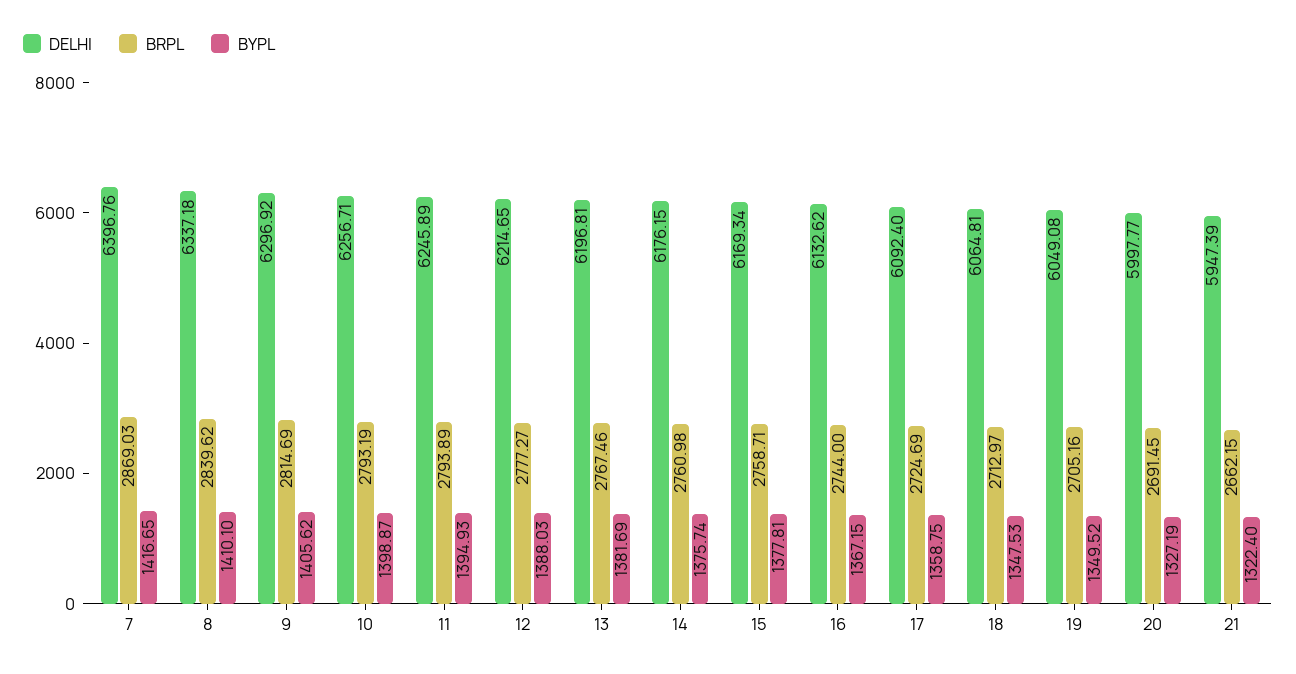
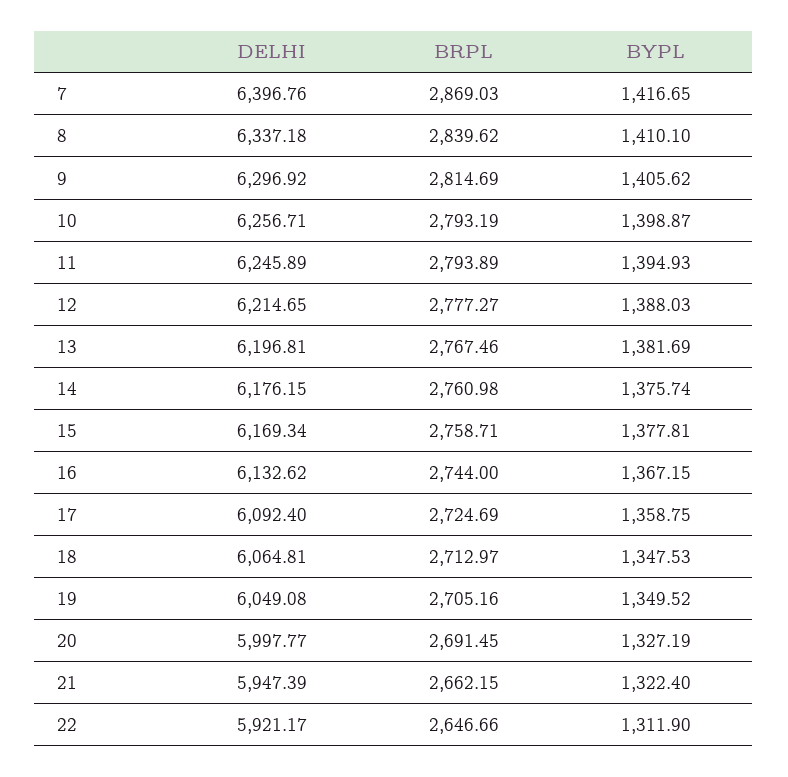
  {
    "DELHI": {
      "7": 6396.76,
      "8": 6337.18,
      "9": 6296.92,
      "10": 6256.71,
      "11": 6245.89,
      "12": 6214.65,
      "13": 6196.81,
      "14": 6176.15,
      "15": 6169.34,
      "16": 6132.62,
      "17": 6092.4,
      "18": 6064.81,
      "19": 6049.08,
      "20": 5997.77,
-     "21": 5947.39
+     "21": 5947.39,
+     "22": 5921.17
    },
    "BRPL": {
      "7": 2869.03,
      "8": 2839.62,
      "9": 2814.69,
      "10": 2793.19,
      "11": 2793.89,
      "12": 2777.27,
      "13": 2767.46,
      "14": 2760.98,
      "15": 2758.71,
      "16": 2744,
      "17": 2724.69,
      "18": 2712.97,
      "19": 2705.16,
      "20": 2691.45,
-     "21": 2662.15
+     "21": 2662.15,
+     "22": 2646.66
    },
    "BYPL": {
      "7": 1416.65,
      "8": 1410.1,
      "9": 1405.62,
      "10": 1398.87,
      "11": 1394.93,
      "12": 1388.03,
      "13": 1381.69,
      "14": 1375.74,
      "15": 1377.81,
      "16": 1367.15,
      "17": 1358.75,
      "18": 1347.53,
      "19": 1349.52,
      "20": 1327.19,
-     "21": 1322.4
+     "21": 1322.4,
+     "22": 1311.9
    }
  }

